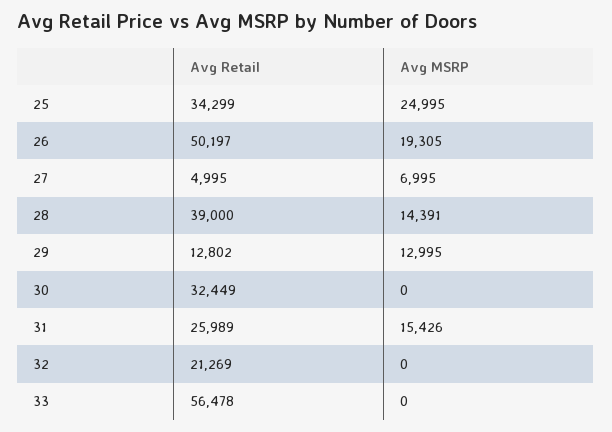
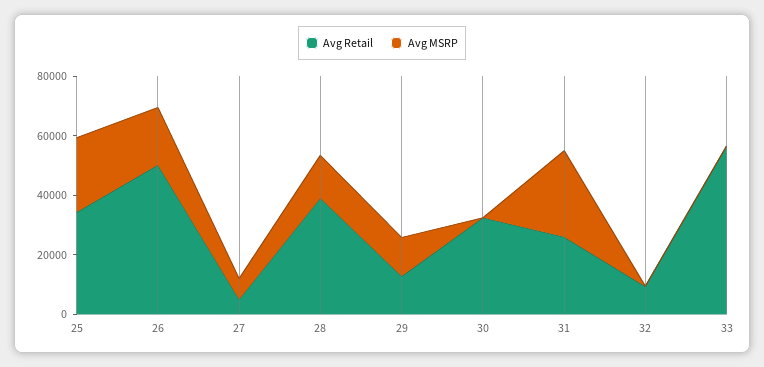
  {
    "Avg Retail": {
      "25": 34299,
      "26": 50197,
      "27": 4995,
      "28": 39000,
      "29": 12802,
      "30": 32449,
      "31": 25989,
-     "32": 21269,
+     "32": 10000,
      "33": 56478
    },
    "Avg MSRP": {
      "25": 24995,
      "26": 19305,
      "27": 6995,
      "28": 14391,
      "29": 12995,
      "30": 0,
-     "31": 15426,
+     "31": 30000,
      "32": 0,
      "33": 0
    }
  }

